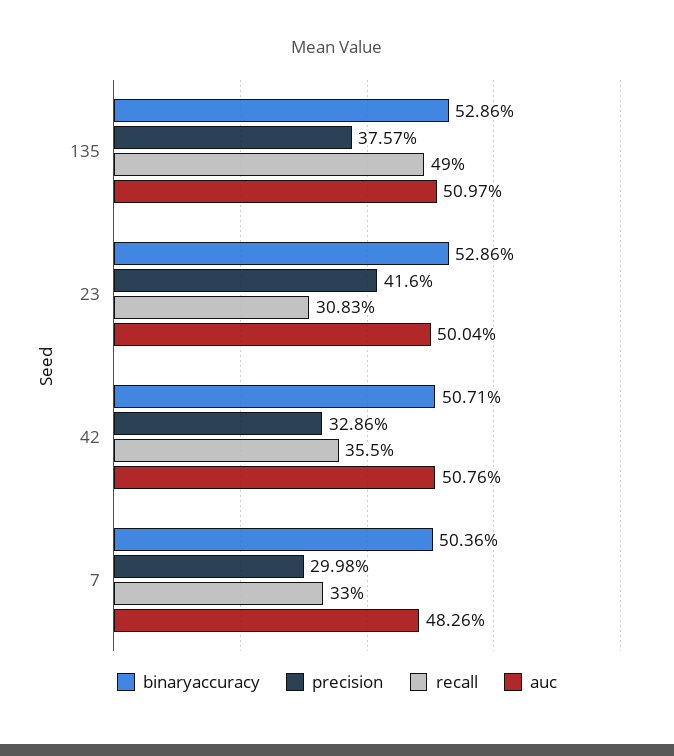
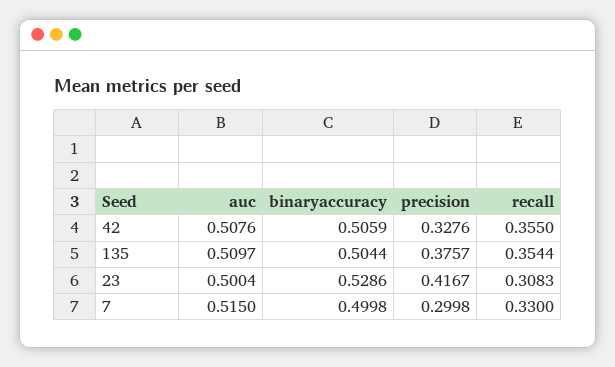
  {
    "binaryaccuracy": {
-     "135": 0.5286,
+     "135": 0.5044,
      "23": 0.5286,
-     "42": 0.5071,
+     "42": 0.5059,
-     "7": 0.5036
+     "7": 0.4998
    },
    "precision": {
      "135": 0.3757,
-     "23": 0.416,
+     "23": 0.4167,
-     "42": 0.3286,
+     "42": 0.3276,
      "7": 0.2998
    },
    "recall": {
-     "135": 0.49,
+     "135": 0.3544,
      "23": 0.3083,
      "42": 0.355,
      "7": 0.33
    },
    "auc": {
      "135": 0.5097,
      "23": 0.5004,
      "42": 0.5076,
-     "7": 0.4826
+     "7": 0.515
    }
  }

